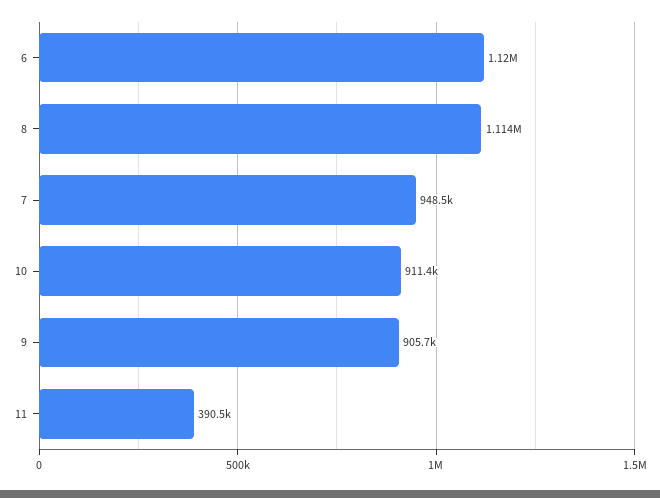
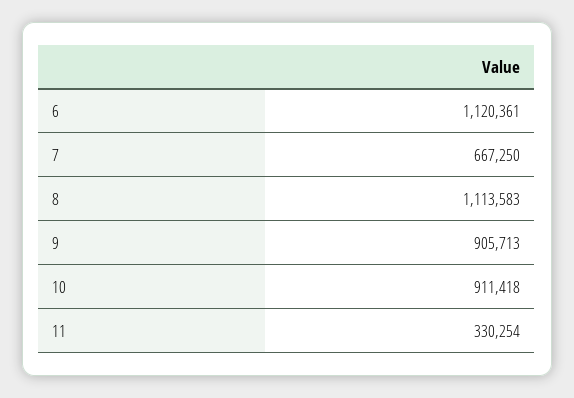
  {
    "6": 1120361,
    "8": 1113583,
-   "7": 948500,
+   "7": 667250,
    "10": 911418,
    "9": 905713,
-   "11": 390500
+   "11": 330254
  }

